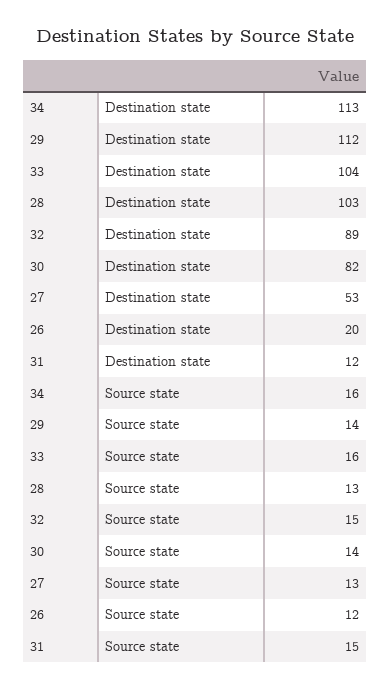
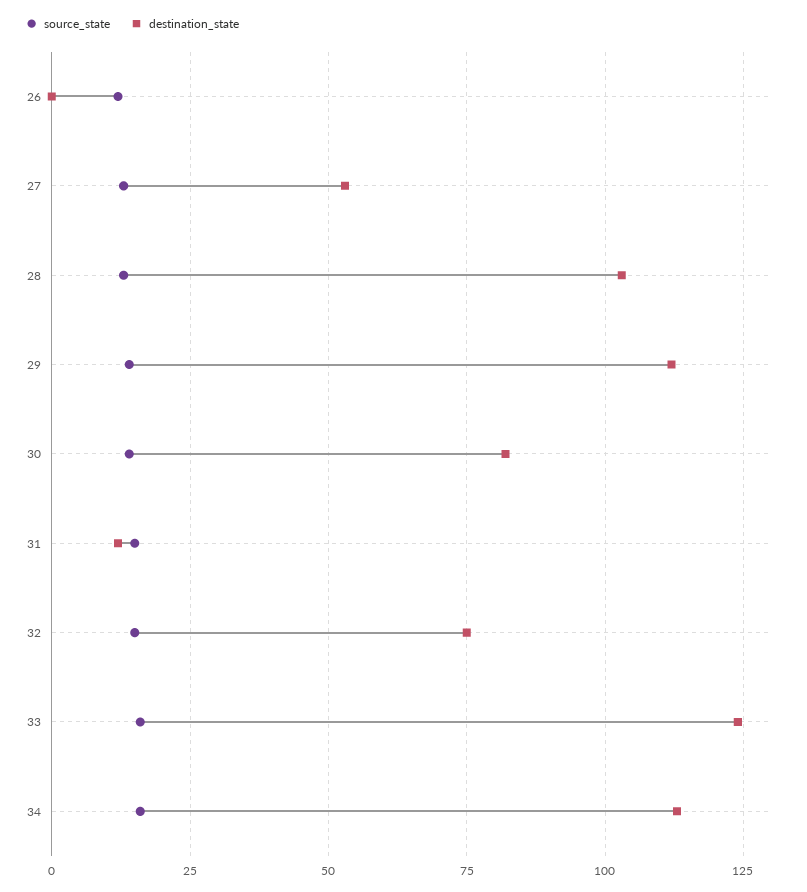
  {
    "Destination state": {
      "34": 113,
      "29": 112,
-     "33": 104,
+     "33": 125,
      "28": 103,
-     "32": 89,
+     "32": 75,
      "30": 82,
      "27": 53,
-     "26": 20,
+     "26": 0,
      "31": 12
    },
    "Source state": {
      "34": 16,
      "29": 14,
      "33": 16,
      "28": 13,
      "32": 15,
      "30": 14,
      "27": 13,
      "26": 12,
      "31": 15
    }
  }

